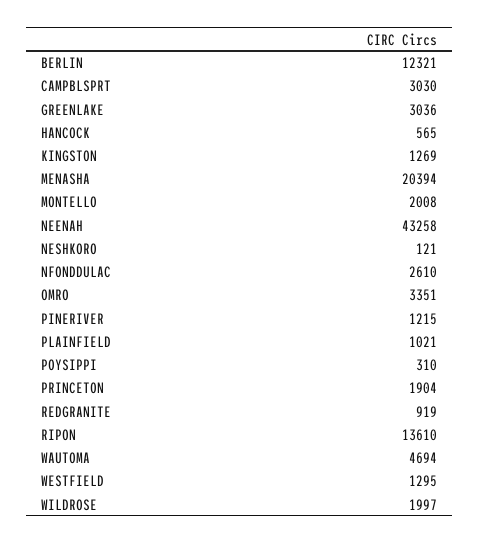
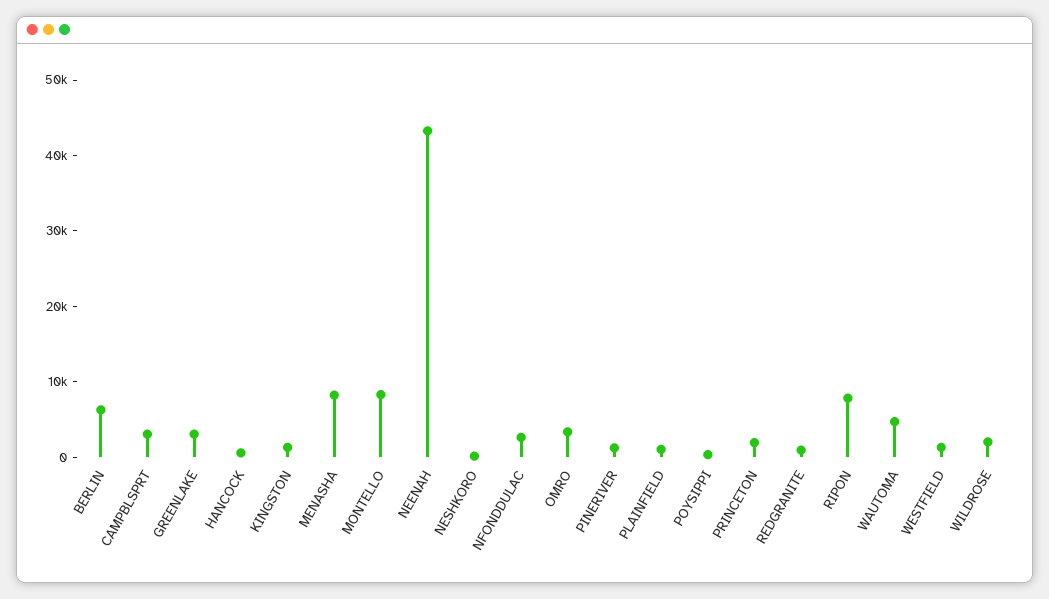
  {
-   "BERLIN": 12321,
+   "BERLIN": 6000,
    "CAMPBLSPRT": 3030,
    "GREENLAKE": 3036,
    "HANCOCK": 565,
    "KINGSTON": 1269,
-   "MENASHA": 20394,
+   "MENASHA": 8000,
-   "MONTELLO": 2008,
+   "MONTELLO": 8000,
    "NEENAH": 43258,
    "NESHKORO": 121,
    "NFONDDULAC": 2610,
    "OMRO": 3351,
    "PINERIVER": 1215,
    "PLAINFIELD": 1021,
    "POYSIPPI": 310,
    "PRINCETON": 1904,
    "REDGRANITE": 919,
-   "RIPON": 13610,
+   "RIPON": 8000,
    "WAUTOMA": 4694,
    "WESTFIELD": 1295,
    "WILDROSE": 1997
  }

